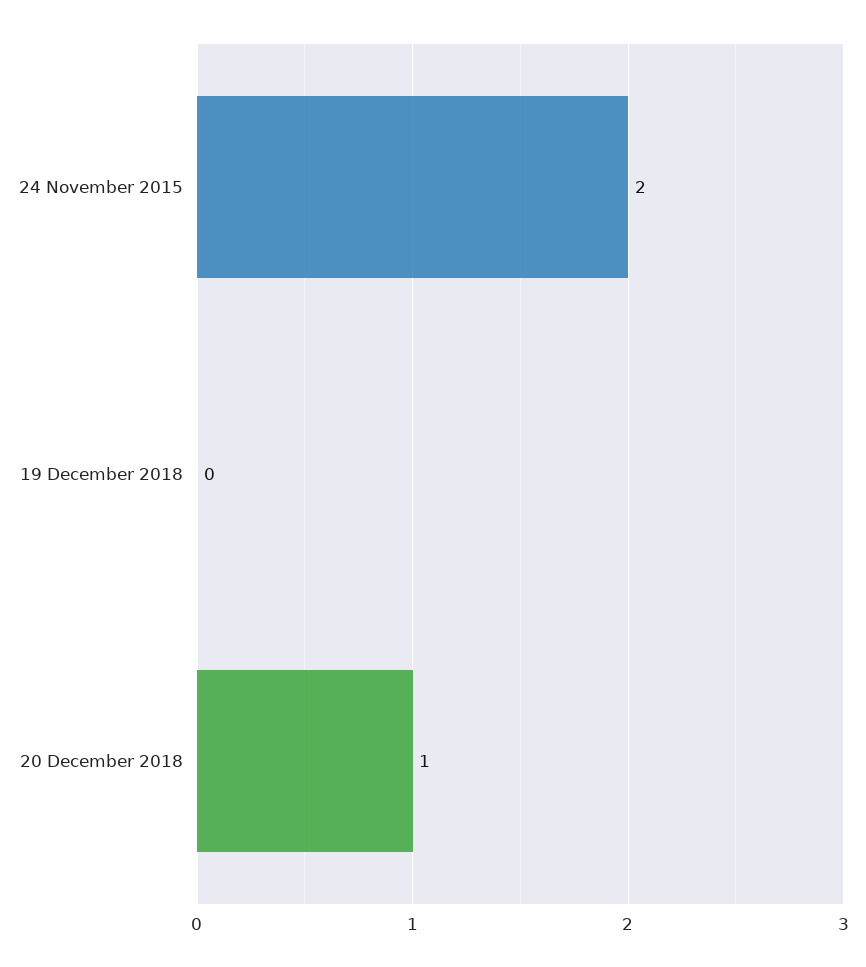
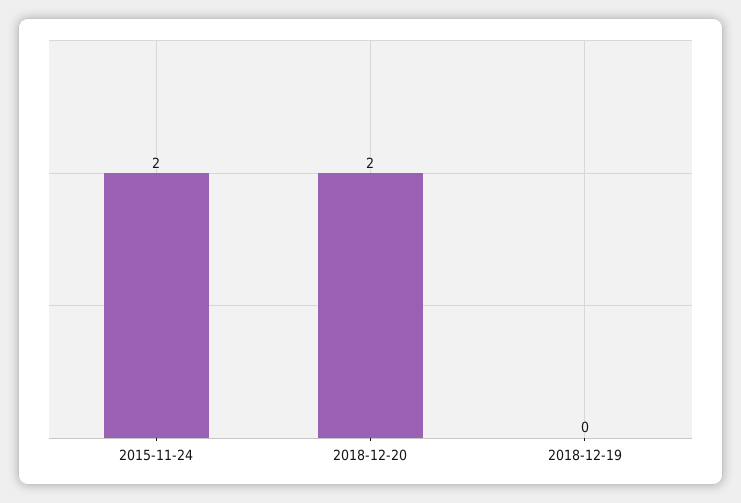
  {
    "24 November 2015": 2,
    "19 December 2018": 0,
-   "20 December 2018": 1
+   "20 December 2018": 2
  }

